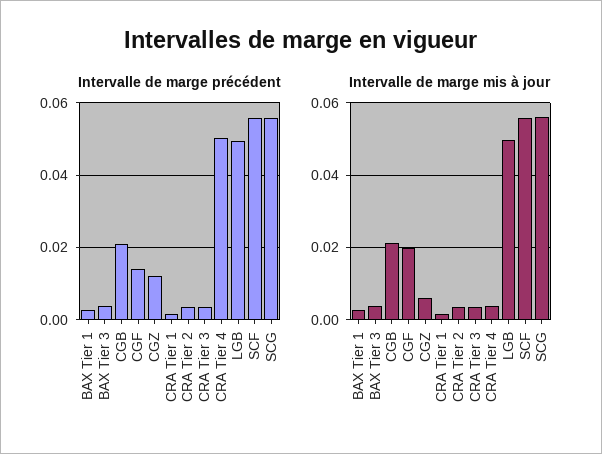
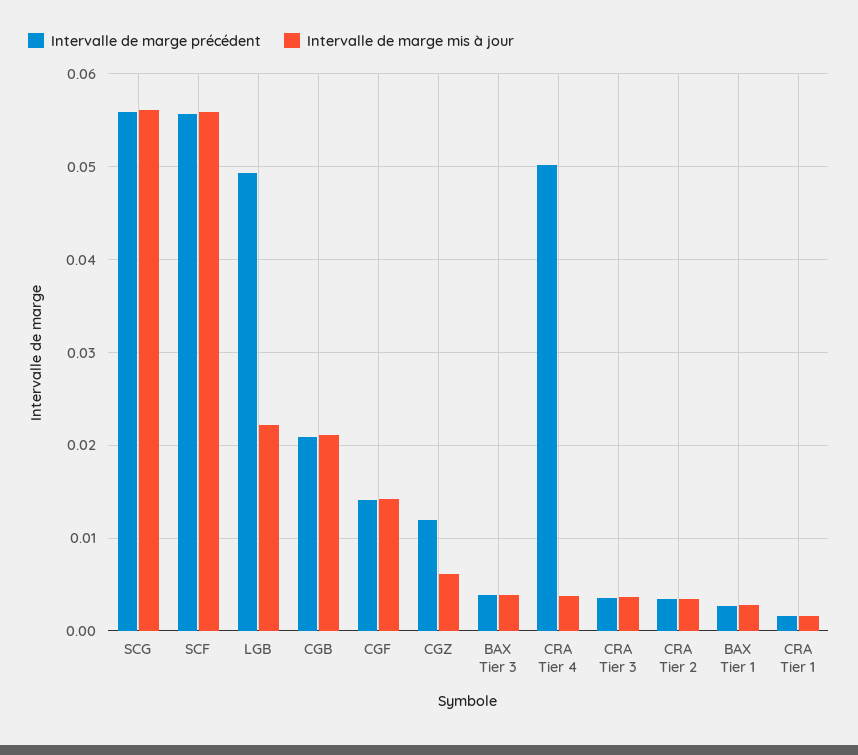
  {
    "Intervalle de marge précédent": {
      "BAX Tier 1": 0.003,
      "BAX Tier 3": 0.004,
      "CGB": 0.021,
      "CGF": 0.014,
      "CGZ": 0.012,
      "CRA Tier 1": 0.002,
      "CRA Tier 2": 0.003,
      "CRA Tier 3": 0.004,
      "CRA Tier 4": 0.05,
      "LGB": 0.049,
      "SCF": 0.056,
      "SCG": 0.056
    },
    "Intervalle de marge mis à jour": {
      "BAX Tier 1": 0.003,
      "BAX Tier 3": 0.004,
      "CGB": 0.021,
-     "CGF": 0.02,
+     "CGF": 0.014,
      "CGZ": 0.006,
      "CRA Tier 1": 0.002,
      "CRA Tier 2": 0.003,
      "CRA Tier 3": 0.004,
      "CRA Tier 4": 0.004,
-     "LGB": 0.05,
+     "LGB": 0.022,
      "SCF": 0.056,
      "SCG": 0.056
    }
  }

